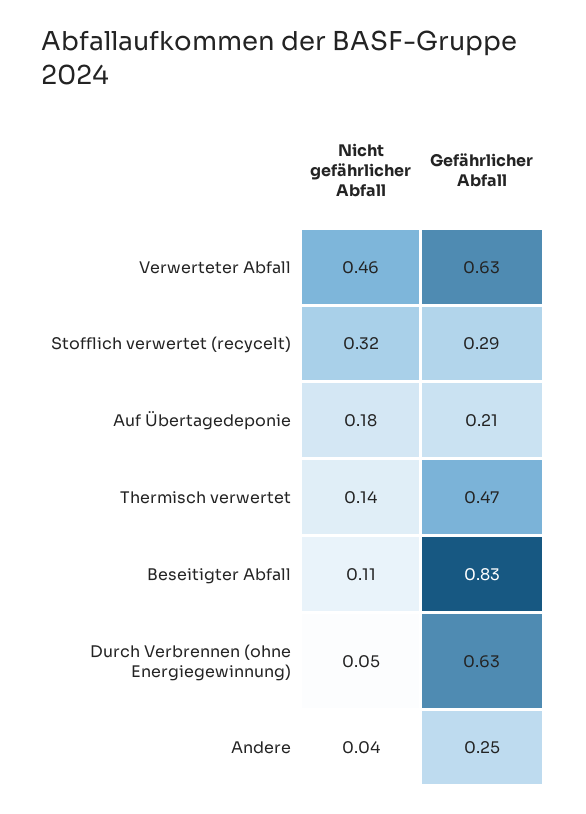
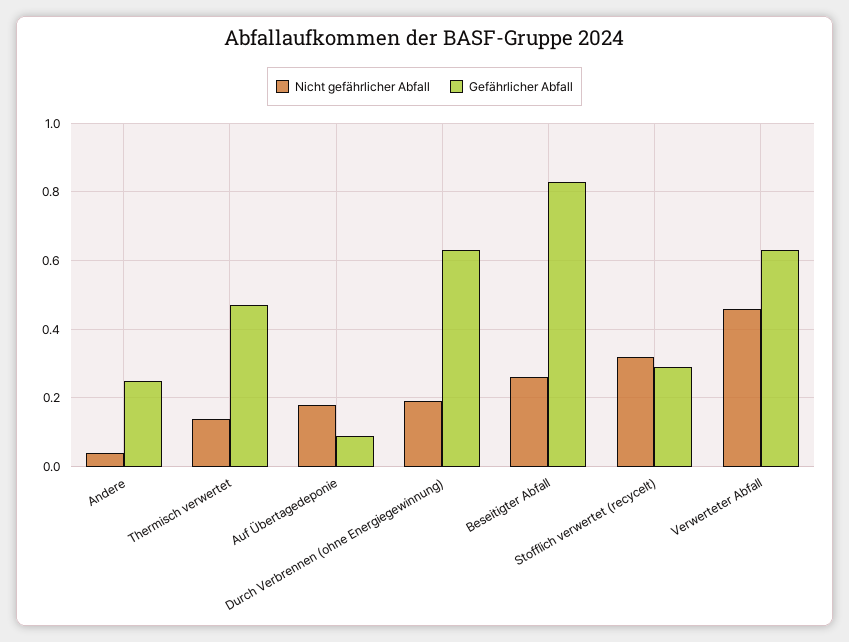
  {
    "Nicht gefährlicher Abfall": {
      "Verwerteter Abfall": 0.46,
      "Stofflich verwertet (recycelt)": 0.32,
      "Auf Übertagedeponie": 0.18,
      "Thermisch verwertet": 0.14,
-     "Beseitigter Abfall": 0.11,
+     "Beseitigter Abfall": 0.25,
-     "Durch Verbrennen (ohne Energiegewinnung)": 0.05,
+     "Durch Verbrennen (ohne Energiegewinnung)": 0.2,
      "Andere": 0.04
    },
    "Gefährlicher Abfall": {
      "Verwerteter Abfall": 0.63,
      "Stofflich verwertet (recycelt)": 0.29,
-     "Auf Übertagedeponie": 0.21,
+     "Auf Übertagedeponie": 0.1,
      "Thermisch verwertet": 0.47,
      "Beseitigter Abfall": 0.83,
      "Durch Verbrennen (ohne Energiegewinnung)": 0.63,
      "Andere": 0.25
    }
  }

